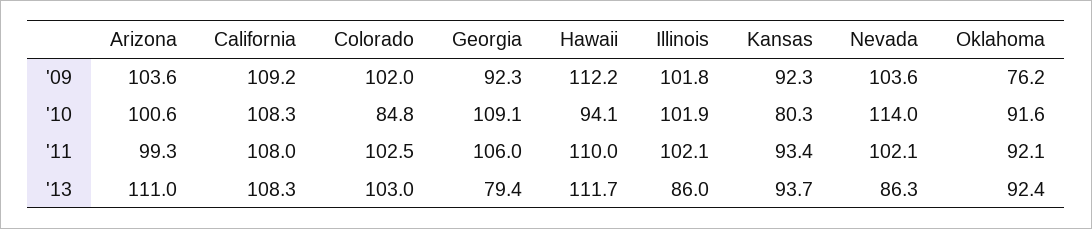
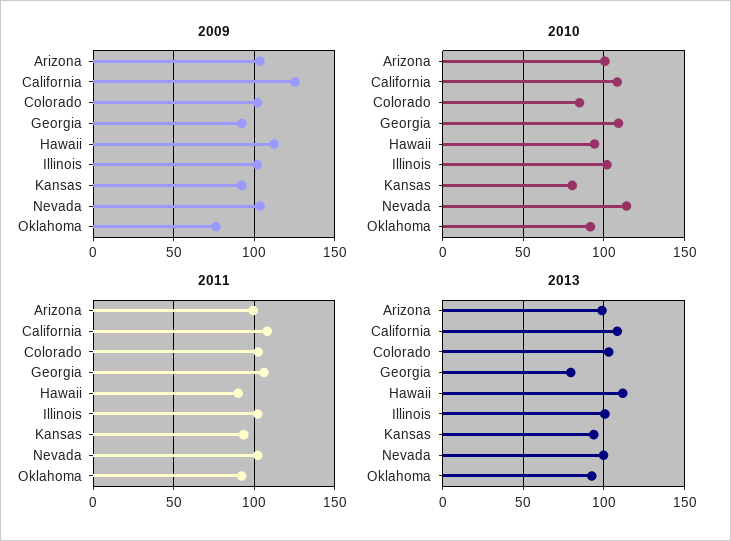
  {
    "'09": {
      "Arizona": 103.6,
-     "California": 109.2,
+     "California": 125,
      "Colorado": 102,
      "Georgia": 92.3,
      "Hawaii": 112.2,
      "Illinois": 101.8,
      "Kansas": 92.3,
      "Nevada": 103.6,
      "Oklahoma": 76.2
    },
    "'10": {
      "Arizona": 100.6,
      "California": 108.3,
      "Colorado": 84.8,
      "Georgia": 109.1,
      "Hawaii": 94.1,
      "Illinois": 101.9,
      "Kansas": 80.3,
      "Nevada": 114,
      "Oklahoma": 91.6
    },
    "'11": {
      "Arizona": 99.3,
      "California": 108,
      "Colorado": 102.5,
      "Georgia": 106,
-     "Hawaii": 110,
+     "Hawaii": 90,
      "Illinois": 102.1,
      "Kansas": 93.4,
      "Nevada": 102.1,
      "Oklahoma": 92.1
    },
    "'13": {
-     "Arizona": 111,
+     "Arizona": 100,
      "California": 108.3,
      "Colorado": 103,
      "Georgia": 79.4,
      "Hawaii": 111.7,
-     "Illinois": 86,
+     "Illinois": 100,
      "Kansas": 93.7,
-     "Nevada": 86.3,
+     "Nevada": 100,
      "Oklahoma": 92.4
    }
  }

